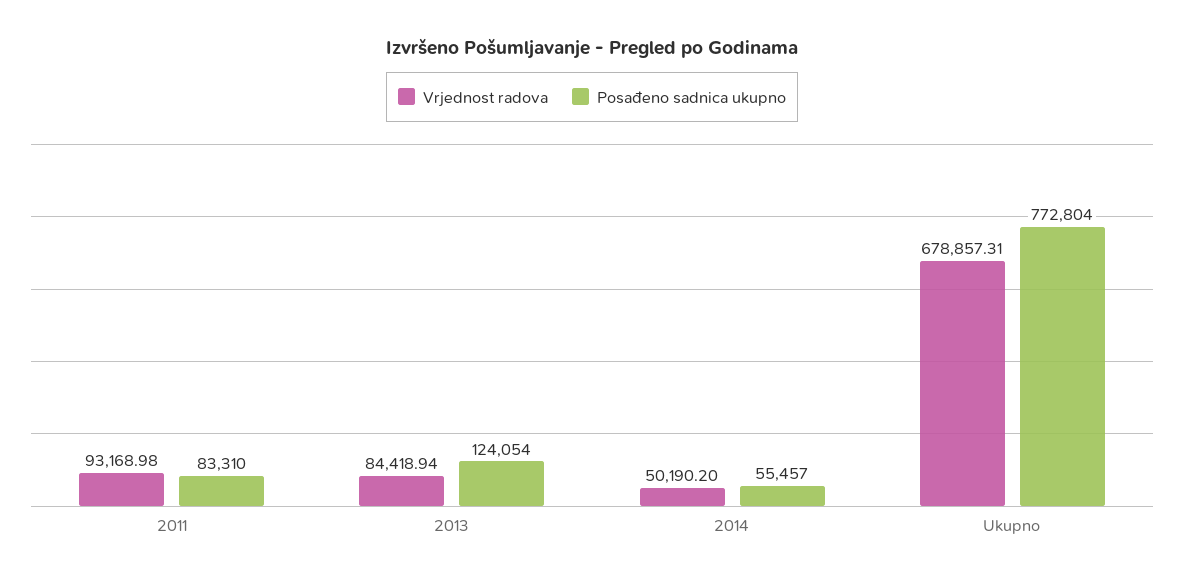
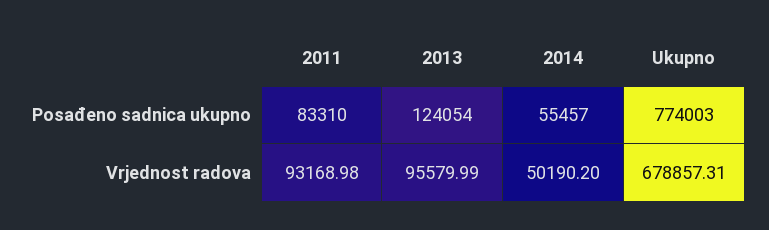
  {
    "Vrjednost radova": {
      "2011": 93168.98,
-     "2013": 84418.94,
+     "2013": 95579.99,
      "2014": 50190.2,
      "Ukupno": 678857.31
    },
    "Posađeno sadnica ukupno": {
      "2011": 83310,
      "2013": 124054,
      "2014": 55457,
-     "Ukupno": 772804
+     "Ukupno": 774003
    }
  }

